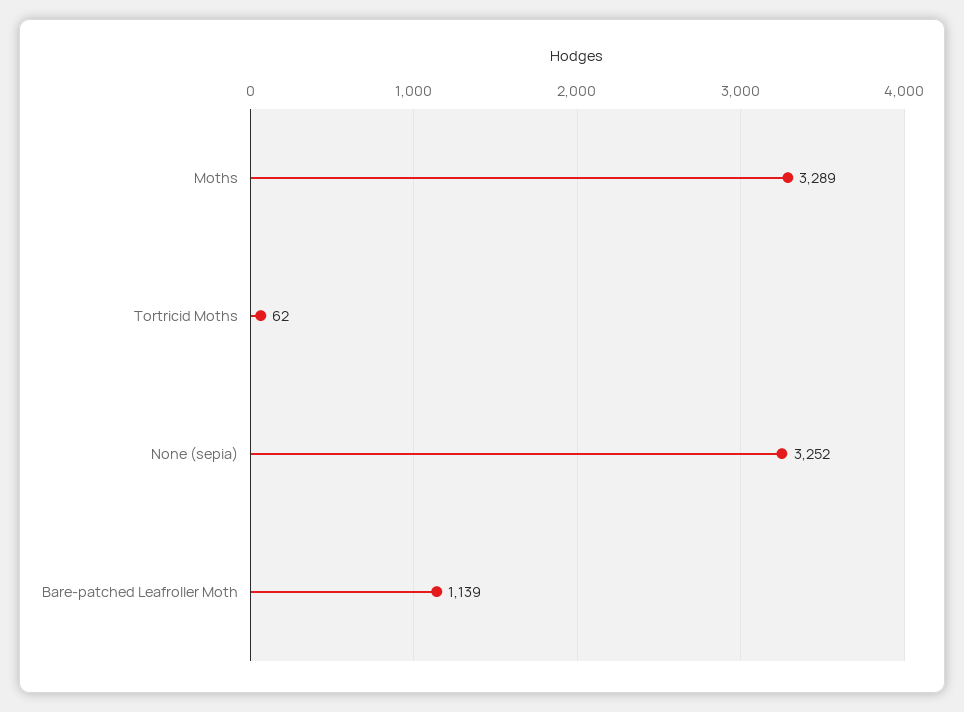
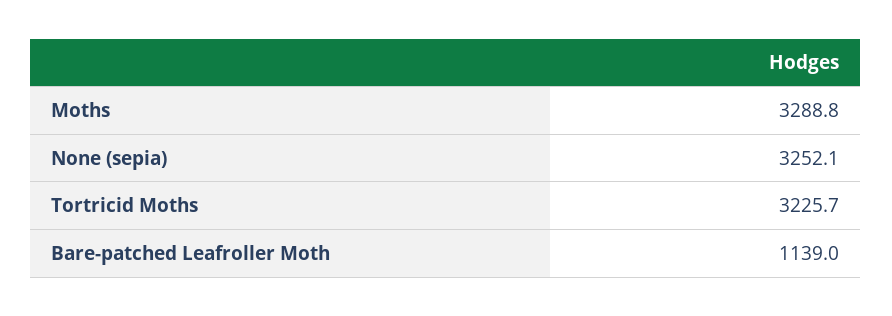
  {
    "Moths": 3288.8,
-   "Tortricid Moths": 62,
+   "Tortricid Moths": 3225.7,
    "None (sepia)": 3252.1,
    "Bare-patched Leafroller Moth": 1139
  }

